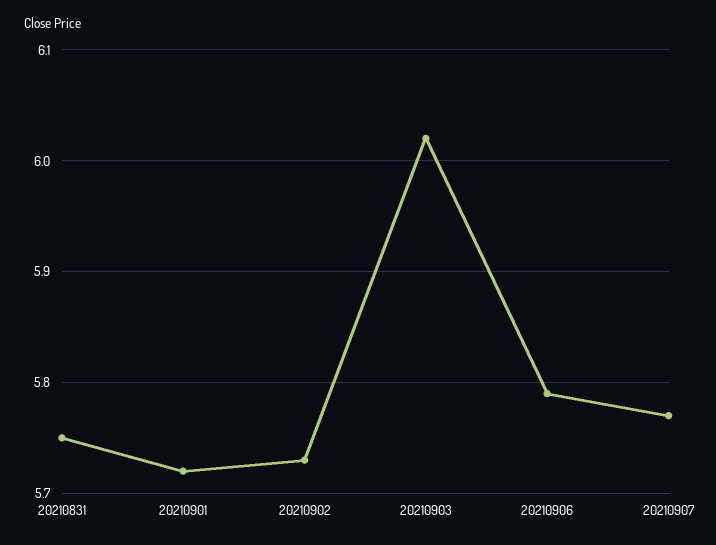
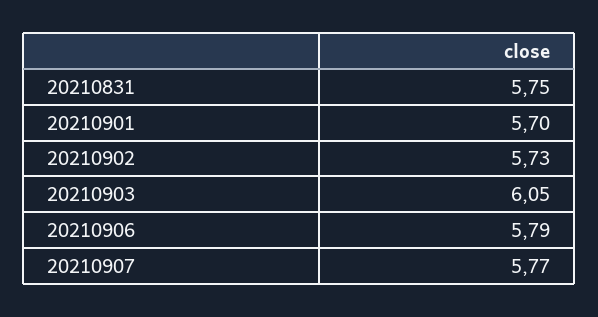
  {
    "20210831": 5.75,
-   "20210901": 5.72,
+   "20210901": 5.7,
    "20210902": 5.73,
-   "20210903": 6.02,
+   "20210903": 6.05,
    "20210906": 5.79,
    "20210907": 5.77
  }

